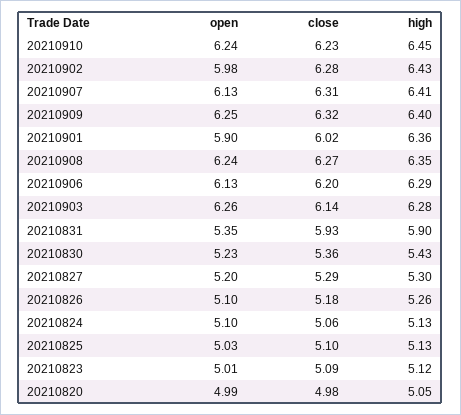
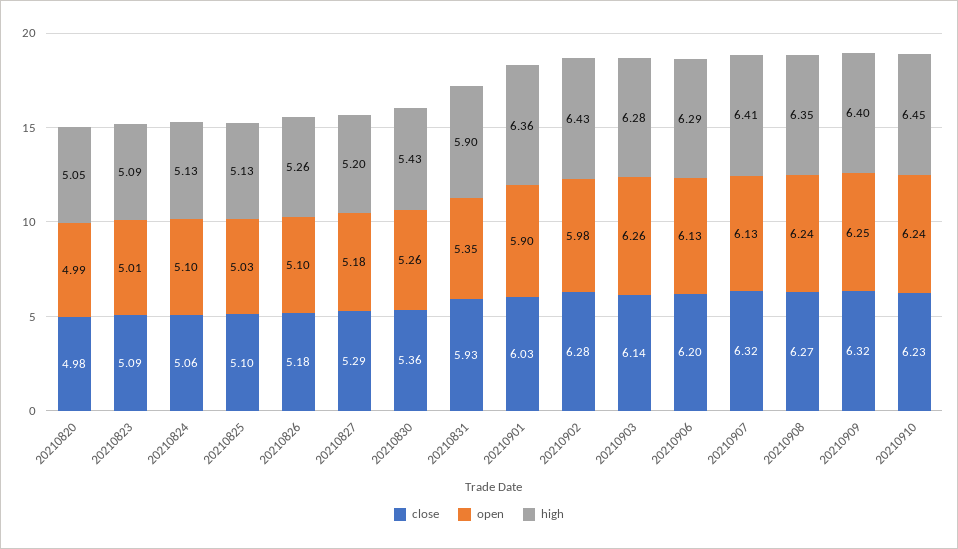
  {
    "open": {
      "20210910": 6.24,
      "20210902": 5.98,
      "20210907": 6.13,
      "20210909": 6.25,
      "20210901": 5.9,
      "20210908": 6.24,
      "20210906": 6.13,
      "20210903": 6.26,
      "20210831": 5.35,
-     "20210830": 5.23,
+     "20210830": 5.26,
-     "20210827": 5.2,
+     "20210827": 5.18,
      "20210826": 5.1,
      "20210824": 5.1,
      "20210825": 5.03,
      "20210823": 5.01,
      "20210820": 4.99
    },
    "close": {
      "20210910": 6.23,
      "20210902": 6.28,
-     "20210907": 6.31,
+     "20210907": 6.32,
      "20210909": 6.32,
-     "20210901": 6.02,
+     "20210901": 6.03,
      "20210908": 6.27,
      "20210906": 6.2,
      "20210903": 6.14,
      "20210831": 5.93,
      "20210830": 5.36,
      "20210827": 5.29,
      "20210826": 5.18,
      "20210824": 5.06,
      "20210825": 5.1,
      "20210823": 5.09,
      "20210820": 4.98
    },
    "high": {
      "20210910": 6.45,
      "20210902": 6.43,
      "20210907": 6.41,
      "20210909": 6.4,
      "20210901": 6.36,
      "20210908": 6.35,
      "20210906": 6.29,
      "20210903": 6.28,
      "20210831": 5.9,
      "20210830": 5.43,
-     "20210827": 5.3,
+     "20210827": 5.2,
      "20210826": 5.26,
      "20210824": 5.13,
      "20210825": 5.13,
-     "20210823": 5.12,
+     "20210823": 5.09,
      "20210820": 5.05
    }
  }

